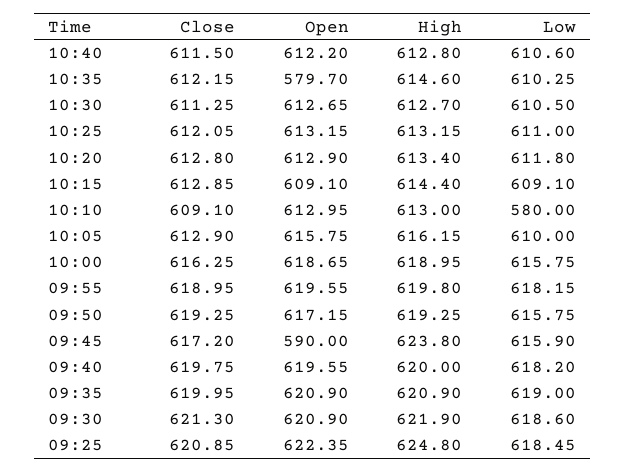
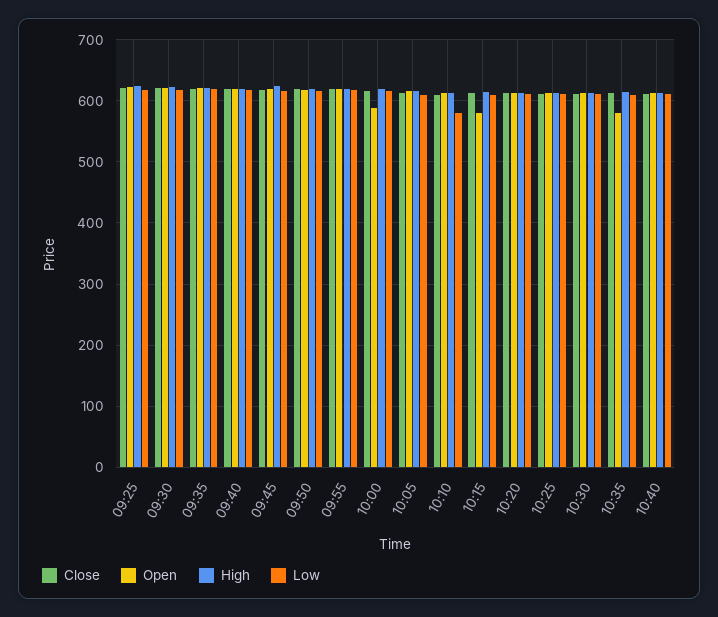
  {
    "Close": {
      "10:40": 611.5,
      "10:35": 612.15,
      "10:30": 611.25,
      "10:25": 612.05,
      "10:20": 612.8,
      "10:15": 612.85,
      "10:10": 609.1,
      "10:05": 612.9,
      "10:00": 616.25,
      "09:55": 618.95,
      "09:50": 619.25,
      "09:45": 617.2,
      "09:40": 619.75,
      "09:35": 619.95,
      "09:30": 621.3,
      "09:25": 620.85
    },
    "Open": {
      "10:40": 612.2,
      "10:35": 579.7,
      "10:30": 612.65,
      "10:25": 613.15,
      "10:20": 612.9,
-     "10:15": 609.1,
+     "10:15": 580,
      "10:10": 612.95,
      "10:05": 615.75,
-     "10:00": 618.65,
+     "10:00": 590,
      "09:55": 619.55,
      "09:50": 617.15,
-     "09:45": 590,
+     "09:45": 620,
      "09:40": 619.55,
      "09:35": 620.9,
      "09:30": 620.9,
      "09:25": 622.35
    },
    "High": {
      "10:40": 612.8,
      "10:35": 614.6,
      "10:30": 612.7,
      "10:25": 613.15,
      "10:20": 613.4,
      "10:15": 614.4,
      "10:10": 613,
      "10:05": 616.15,
      "10:00": 618.95,
      "09:55": 619.8,
      "09:50": 619.25,
      "09:45": 623.8,
      "09:40": 620,
      "09:35": 620.9,
      "09:30": 621.9,
      "09:25": 624.8
    },
    "Low": {
      "10:40": 610.6,
      "10:35": 610.25,
      "10:30": 610.5,
      "10:25": 611,
      "10:20": 611.8,
      "10:15": 609.1,
      "10:10": 580,
      "10:05": 610,
      "10:00": 615.75,
      "09:55": 618.15,
      "09:50": 615.75,
      "09:45": 615.9,
      "09:40": 618.2,
      "09:35": 619,
      "09:30": 618.6,
      "09:25": 618.45
    }
  }

